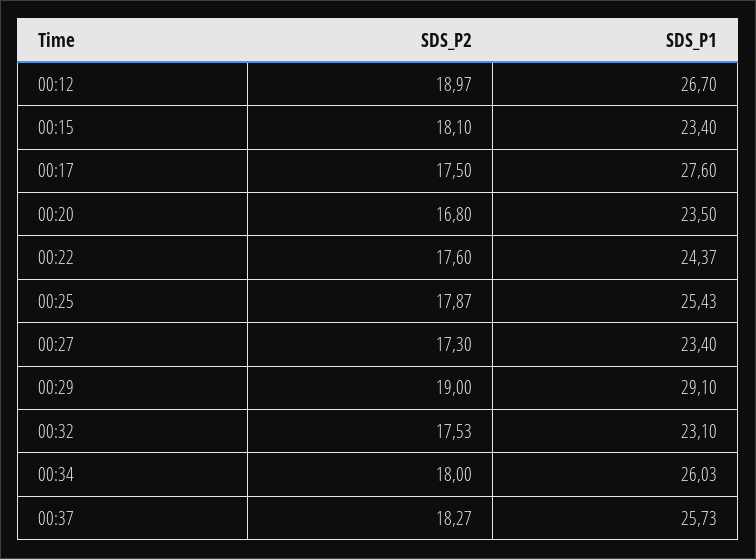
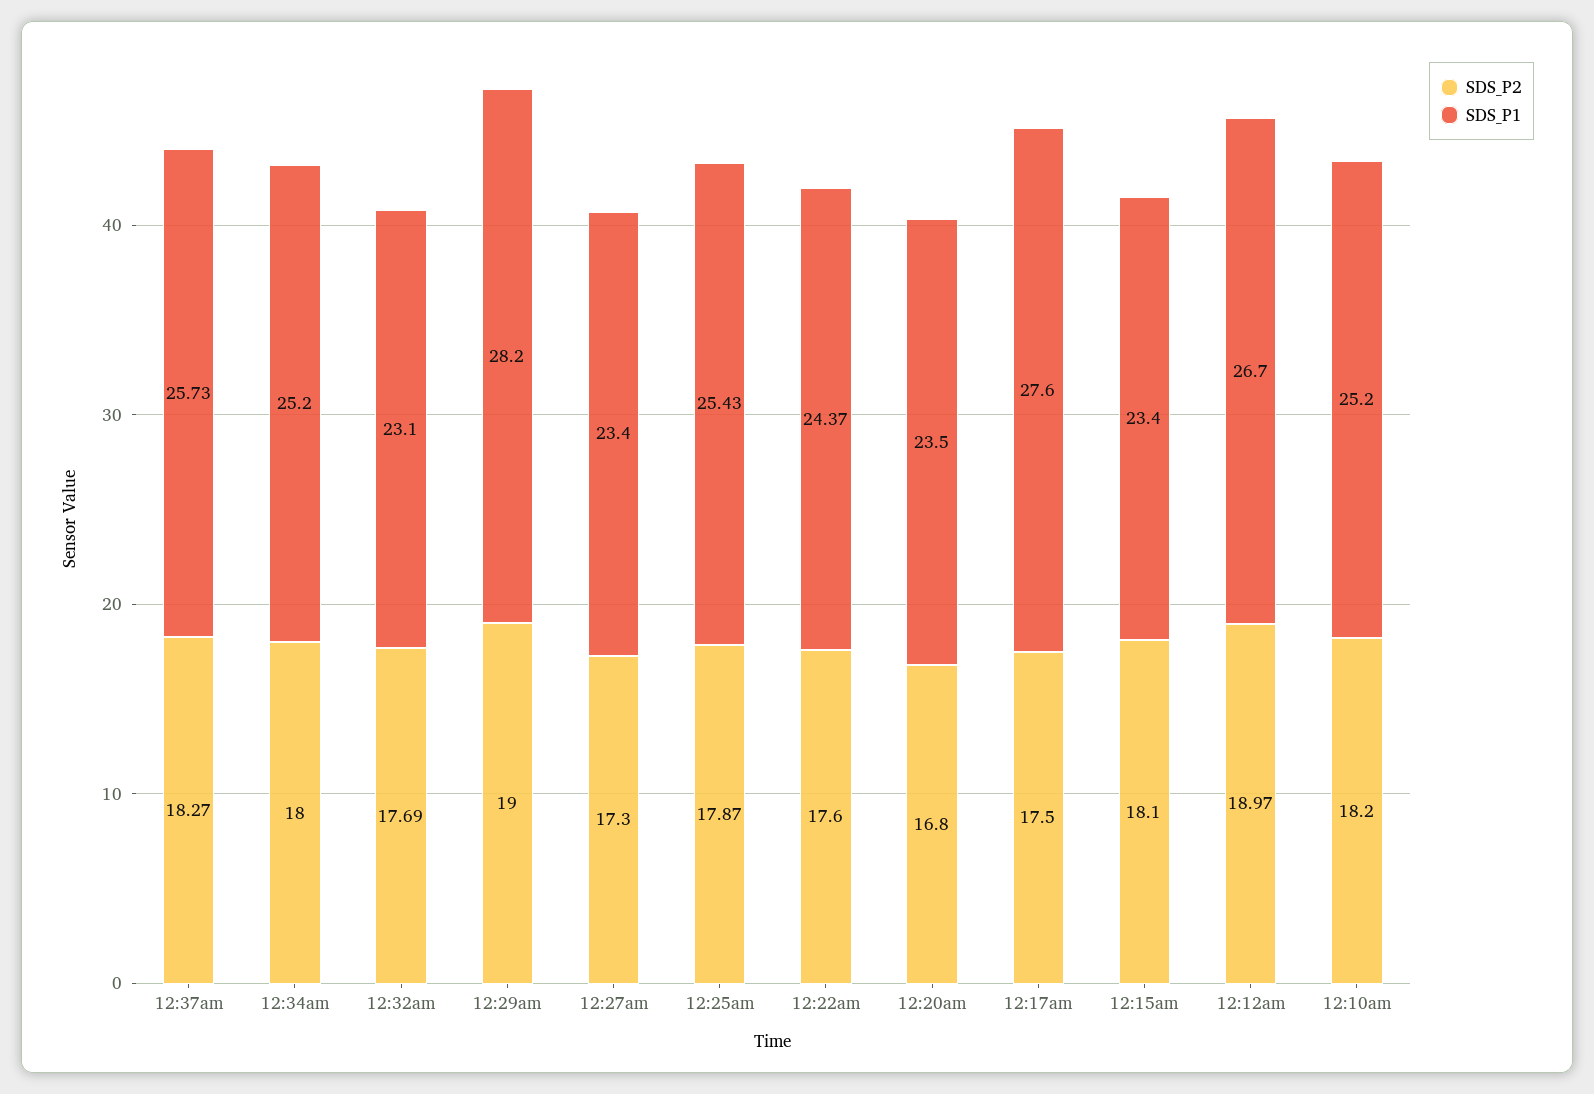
  {
    "SDS_P2": {
      "00:12": 18.97,
      "00:15": 18.1,
      "00:17": 17.5,
      "00:20": 16.8,
      "00:22": 17.6,
      "00:25": 17.87,
      "00:27": 17.3,
      "00:29": 19,
-     "00:32": 17.53,
+     "00:32": 17.69,
      "00:34": 18,
-     "00:37": 18.27
+     "00:37": 18.27,
+     "12:10am": 18.2
    },
    "SDS_P1": {
      "00:12": 26.7,
      "00:15": 23.4,
      "00:17": 27.6,
      "00:20": 23.5,
      "00:22": 24.37,
      "00:25": 25.43,
      "00:27": 23.4,
-     "00:29": 29.1,
+     "00:29": 28.2,
      "00:32": 23.1,
-     "00:34": 26.03,
+     "00:34": 25.2,
-     "00:37": 25.73
+     "00:37": 25.73,
+     "12:10am": 25.2
    }
  }

